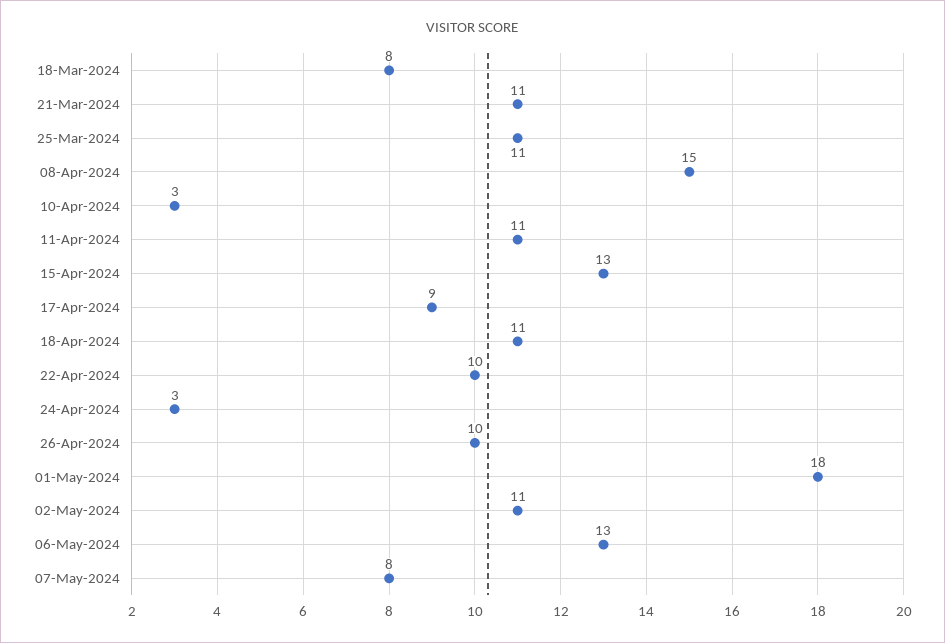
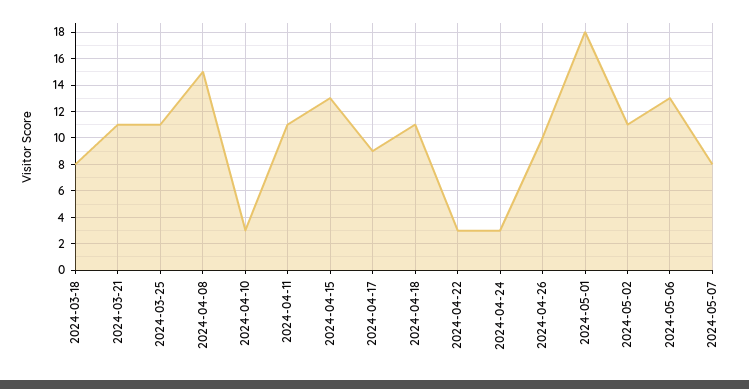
  {
    "18-Mar-2024": 8,
    "21-Mar-2024": 11,
    "25-Mar-2024": 11,
    "08-Apr-2024": 15,
    "10-Apr-2024": 3,
    "11-Apr-2024": 11,
    "15-Apr-2024": 13,
    "17-Apr-2024": 9,
    "18-Apr-2024": 11,
-   "22-Apr-2024": 10,
+   "22-Apr-2024": 3,
    "24-Apr-2024": 3,
    "26-Apr-2024": 10,
    "01-May-2024": 18,
    "02-May-2024": 11,
    "06-May-2024": 13,
    "07-May-2024": 8
  }

